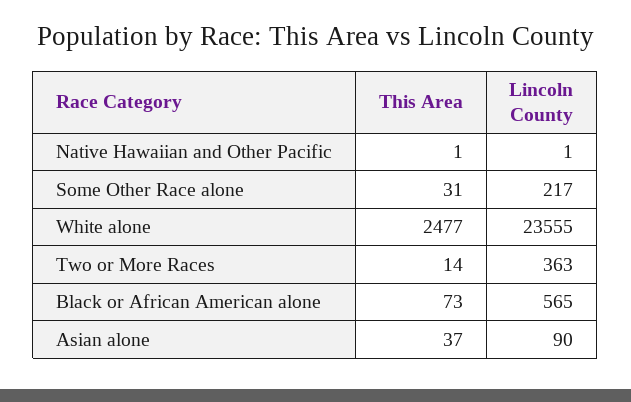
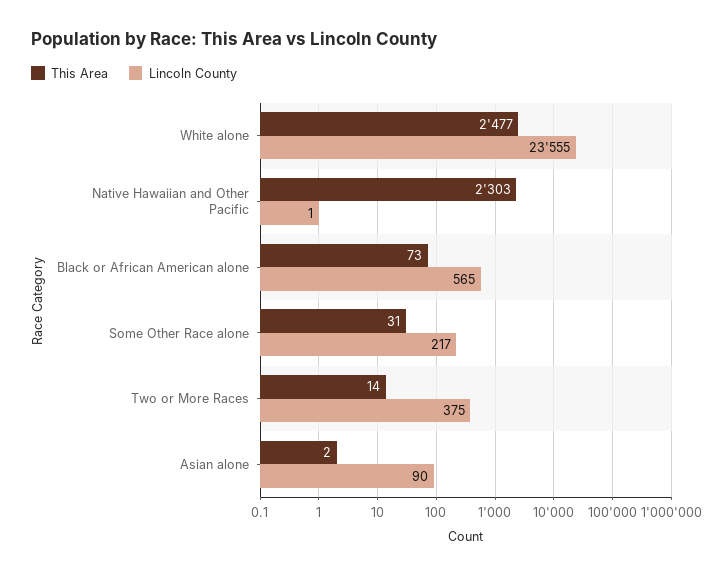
  {
    "This Area": {
-     "Native Hawaiian and Other Pacific": 1,
+     "Native Hawaiian and Other Pacific": 2303,
      "Some Other Race alone": 31,
      "White alone": 2477,
      "Two or More Races": 14,
      "Black or African American alone": 73,
-     "Asian alone": 37
+     "Asian alone": 2
    },
    "Lincoln County": {
      "Native Hawaiian and Other Pacific": 1,
      "Some Other Race alone": 217,
      "White alone": 23555,
-     "Two or More Races": 363,
+     "Two or More Races": 375,
      "Black or African American alone": 565,
      "Asian alone": 90
    }
  }

